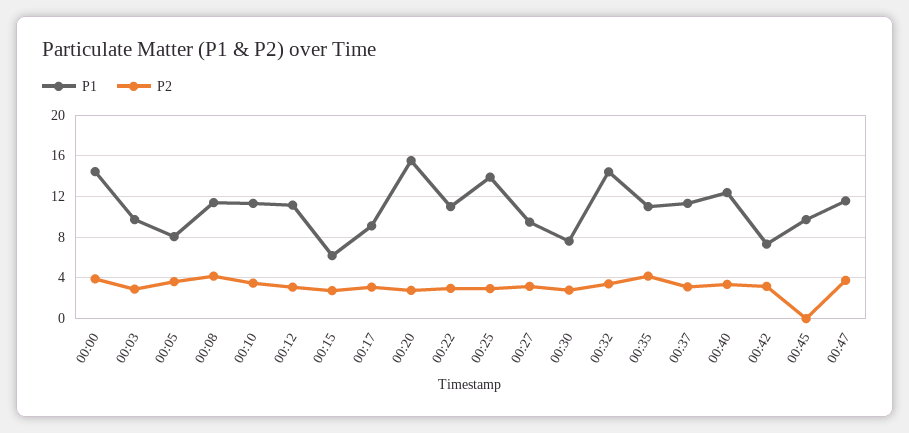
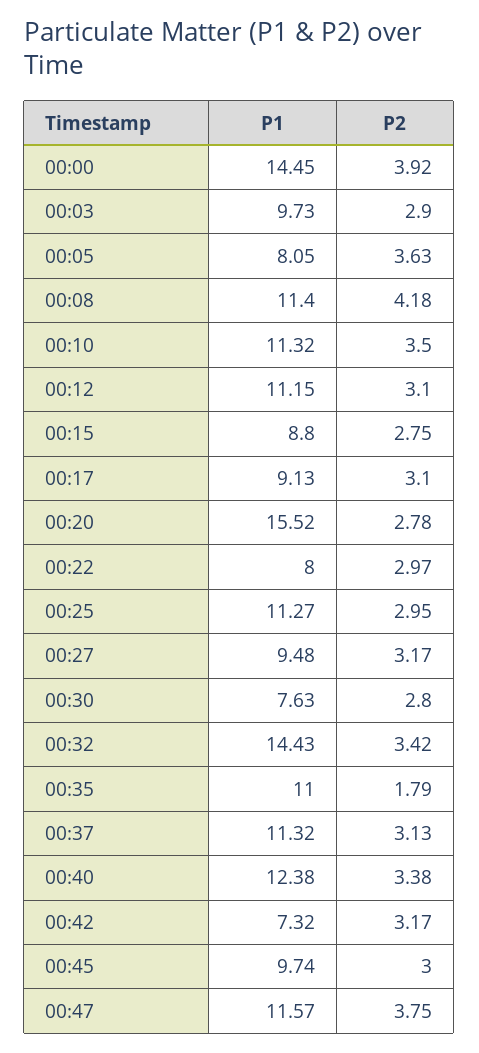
  {
    "P1": {
      "00:00": 14.45,
      "00:03": 9.73,
      "00:05": 8.05,
      "00:08": 11.4,
      "00:10": 11.32,
      "00:12": 11.15,
-     "00:15": 6,
+     "00:15": 8.8,
      "00:17": 9.13,
      "00:20": 15.52,
-     "00:22": 11,
+     "00:22": 8,
-     "00:25": 14,
+     "00:25": 11.27,
      "00:27": 9.48,
      "00:30": 7.63,
      "00:32": 14.43,
      "00:35": 11,
      "00:37": 11.32,
      "00:40": 12.38,
      "00:42": 7.32,
      "00:45": 9.74,
      "00:47": 11.57
    },
    "P2": {
      "00:00": 3.92,
      "00:03": 2.9,
      "00:05": 3.63,
      "00:08": 4.18,
      "00:10": 3.5,
      "00:12": 3.1,
      "00:15": 2.75,
      "00:17": 3.1,
      "00:20": 2.78,
      "00:22": 2.97,
      "00:25": 2.95,
      "00:27": 3.17,
      "00:30": 2.8,
      "00:32": 3.42,
-     "00:35": 4,
+     "00:35": 1.79,
      "00:37": 3.13,
      "00:40": 3.38,
      "00:42": 3.17,
-     "00:45": 0,
+     "00:45": 3,
      "00:47": 3.75
    }
  }

